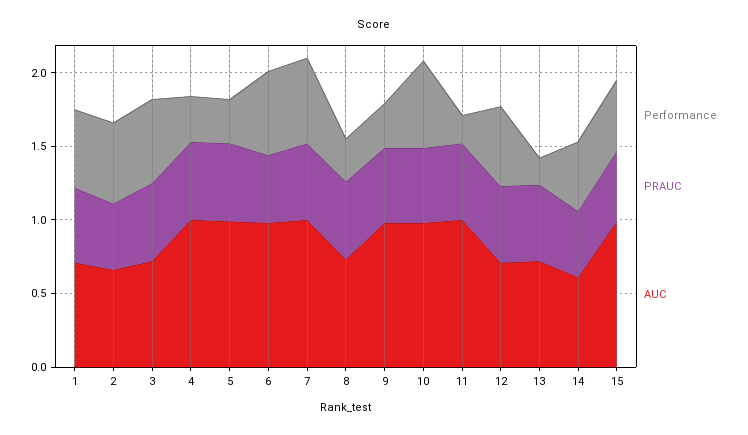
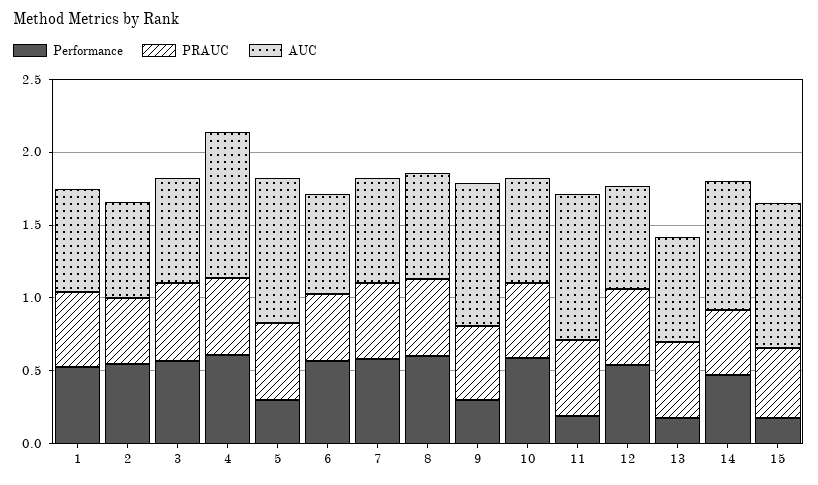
  {
    "Performance": {
      "1": 0.5,
      "2": 0.6,
      "3": 0.6,
-     "4": 0.3,
+     "4": 0.6,
      "5": 0.3,
      "6": 0.6,
      "7": 0.6,
-     "8": 0.3,
+     "8": 0.6,
      "9": 0.3,
      "10": 0.6,
      "11": 0.2,
      "12": 0.5,
      "13": 0.2,
      "14": 0.5,
-     "15": 0.5
+     "15": 0.2
    },
    "PRAUC": {
      "1": 0.5,
      "2": 0.5,
      "3": 0.5,
      "4": 0.5,
      "5": 0.5,
      "6": 0.5,
      "7": 0.5,
      "8": 0.5,
      "9": 0.5,
      "10": 0.5,
      "11": 0.5,
      "12": 0.5,
      "13": 0.5,
      "14": 0.5,
      "15": 0.5
    },
    "AUC": {
      "1": 0.7,
      "2": 0.7,
      "3": 0.7,
      "4": 1,
      "5": 1,
-     "6": 1,
+     "6": 0.7,
-     "7": 1,
+     "7": 0.7,
      "8": 0.7,
      "9": 1,
-     "10": 1,
+     "10": 0.7,
      "11": 1,
      "12": 0.7,
      "13": 0.7,
-     "14": 0.6,
+     "14": 0.9,
      "15": 1
    }
  }

